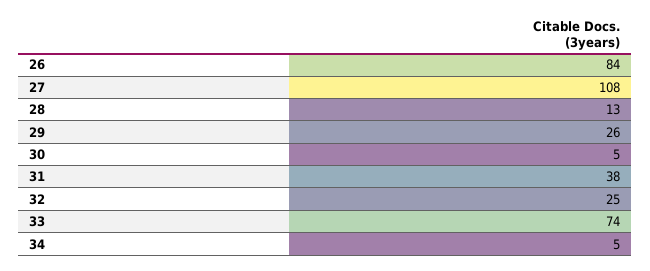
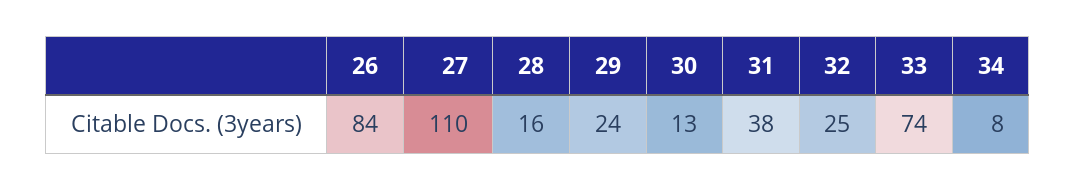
  {
    "26": 84,
-   "27": 108,
+   "27": 110,
-   "28": 13,
+   "28": 16,
-   "29": 26,
+   "29": 24,
-   "30": 5,
+   "30": 13,
    "31": 38,
    "32": 25,
    "33": 74,
-   "34": 5
+   "34": 8
  }

